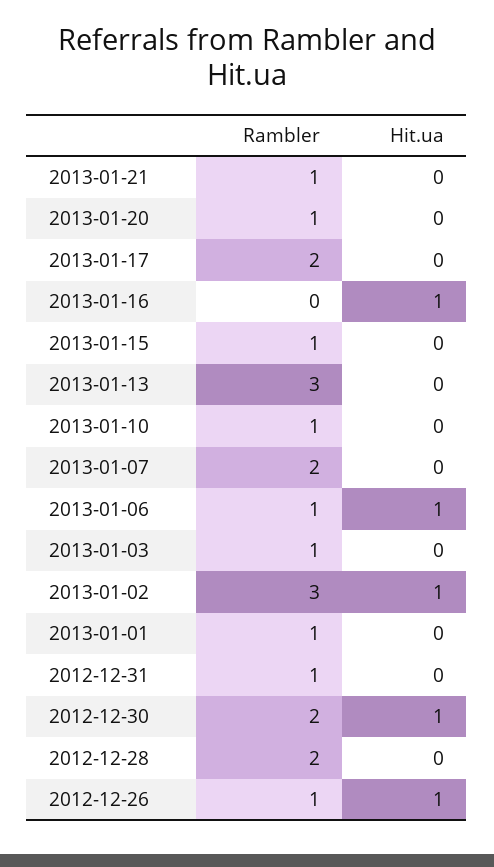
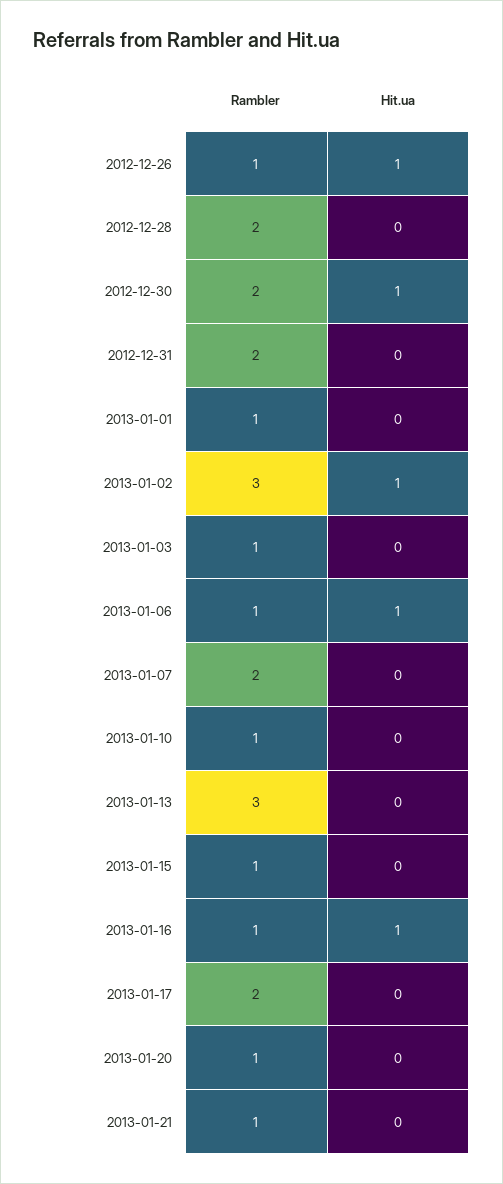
  {
    "Rambler": {
      "2013-01-21": 1,
      "2013-01-20": 1,
      "2013-01-17": 2,
-     "2013-01-16": 0,
+     "2013-01-16": 1,
      "2013-01-15": 1,
      "2013-01-13": 3,
      "2013-01-10": 1,
      "2013-01-07": 2,
      "2013-01-06": 1,
      "2013-01-03": 1,
      "2013-01-02": 3,
      "2013-01-01": 1,
-     "2012-12-31": 1,
+     "2012-12-31": 2,
      "2012-12-30": 2,
      "2012-12-28": 2,
      "2012-12-26": 1
    },
    "Hit.ua": {
      "2013-01-21": 0,
      "2013-01-20": 0,
      "2013-01-17": 0,
      "2013-01-16": 1,
      "2013-01-15": 0,
      "2013-01-13": 0,
      "2013-01-10": 0,
      "2013-01-07": 0,
      "2013-01-06": 1,
      "2013-01-03": 0,
      "2013-01-02": 1,
      "2013-01-01": 0,
      "2012-12-31": 0,
      "2012-12-30": 1,
      "2012-12-28": 0,
      "2012-12-26": 1
    }
  }

